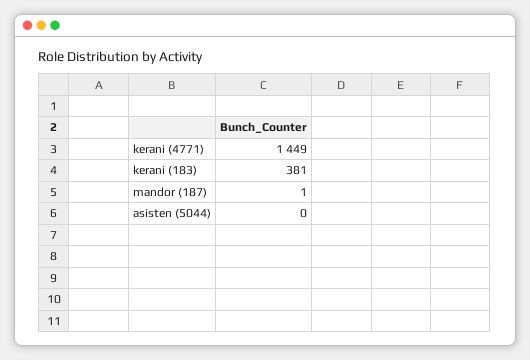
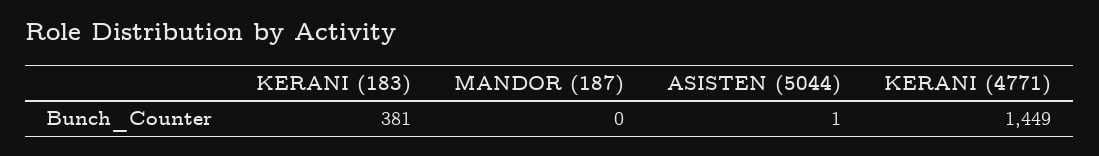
  {
    "kerani (4771)": 1449,
    "kerani (183)": 381,
-   "mandor (187)": 1,
+   "mandor (187)": 0,
-   "asisten (5044)": 0
+   "asisten (5044)": 1
  }

